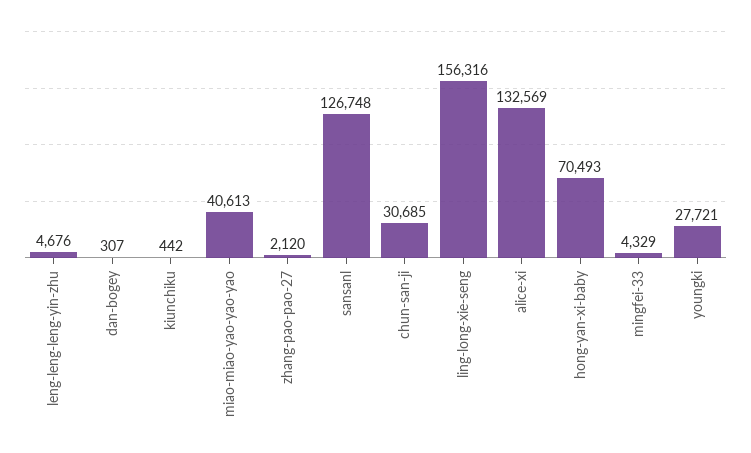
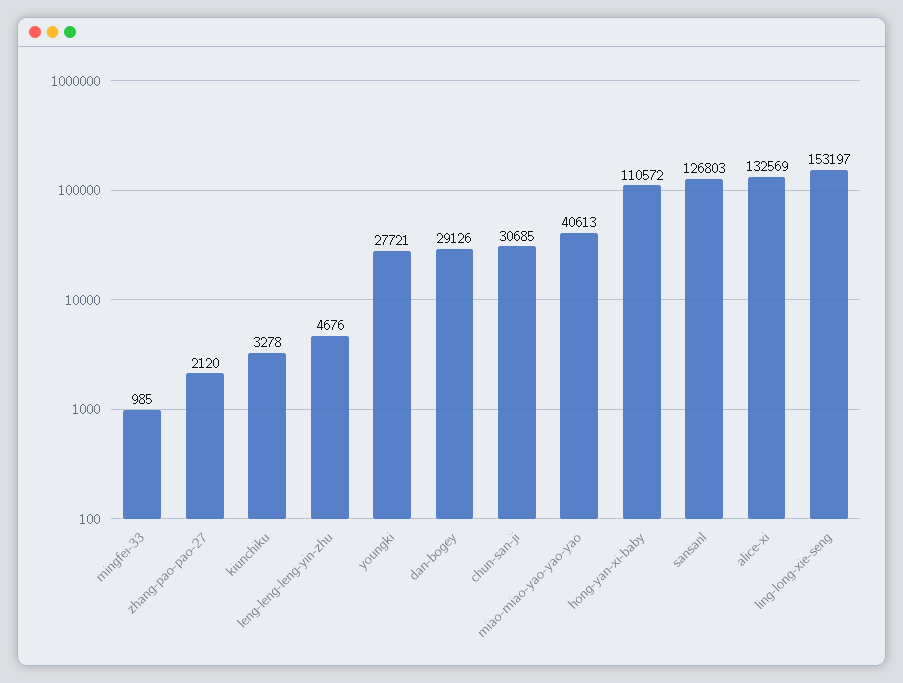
  {
    "leng-leng-leng-yin-zhu": 4676,
-   "dan-bogey": 307,
+   "dan-bogey": 29126,
-   "kiunchiku": 442,
+   "kiunchiku": 3278,
    "miao-miao-yao-yao-yao": 40613,
    "zhang-pao-pao-27": 2120,
-   "sansanl": 126748,
+   "sansanl": 126803,
    "chun-san-ji": 30685,
-   "ling-long-xie-seng": 156316,
+   "ling-long-xie-seng": 153197,
    "alice-xi": 132569,
-   "hong-yan-xi-baby": 70493,
+   "hong-yan-xi-baby": 110572,
-   "mingfei-33": 4329,
+   "mingfei-33": 985,
    "youngki": 27721
  }

